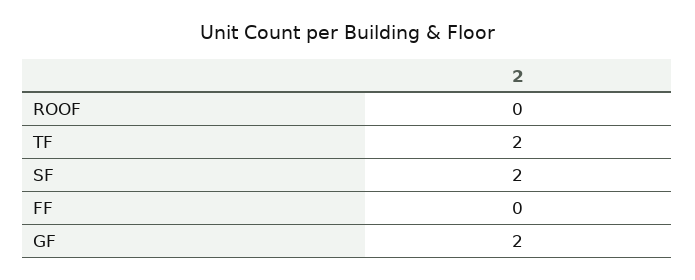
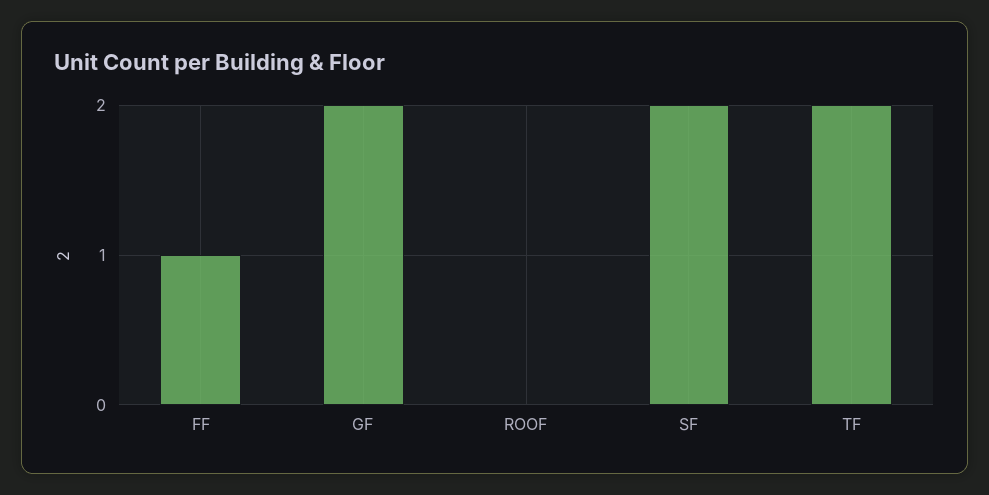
  {
    "ROOF": 0,
    "TF": 2,
    "SF": 2,
-   "FF": 0,
+   "FF": 1,
    "GF": 2
  }

